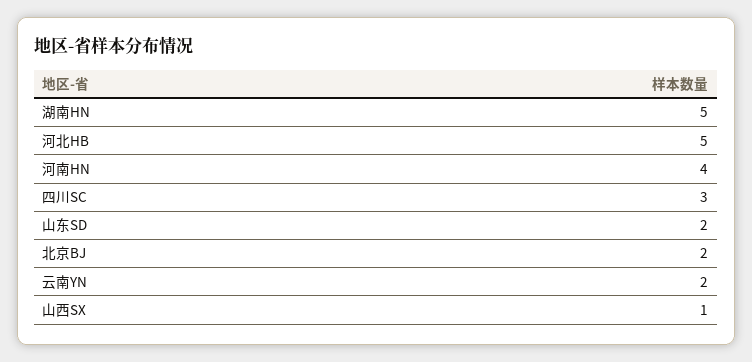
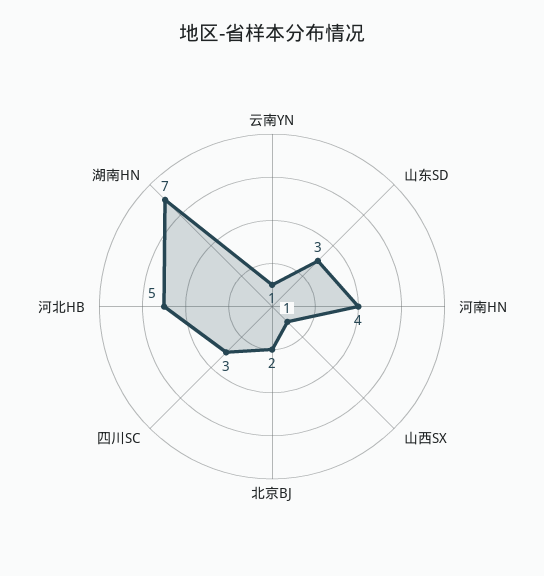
  {
-   "湖南HN": 5,
+   "湖南HN": 7,
    "河北HB": 5,
    "河南HN": 4,
    "四川SC": 3,
-   "山东SD": 2,
+   "山东SD": 3,
    "北京BJ": 2,
-   "云南YN": 2,
+   "云南YN": 1,
    "山西SX": 1
  }

